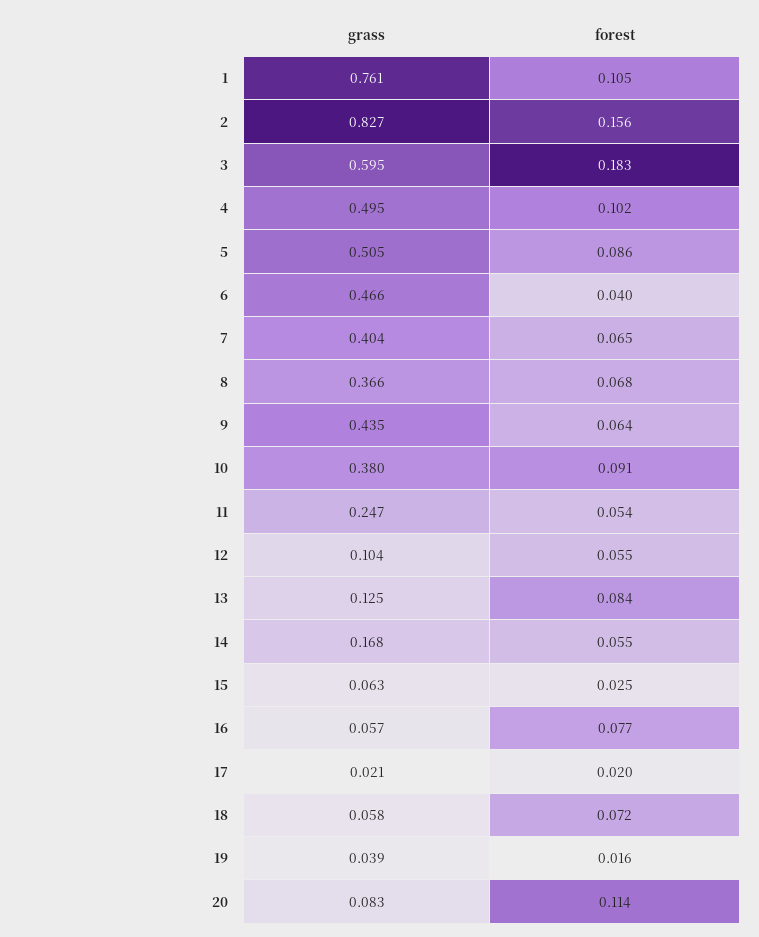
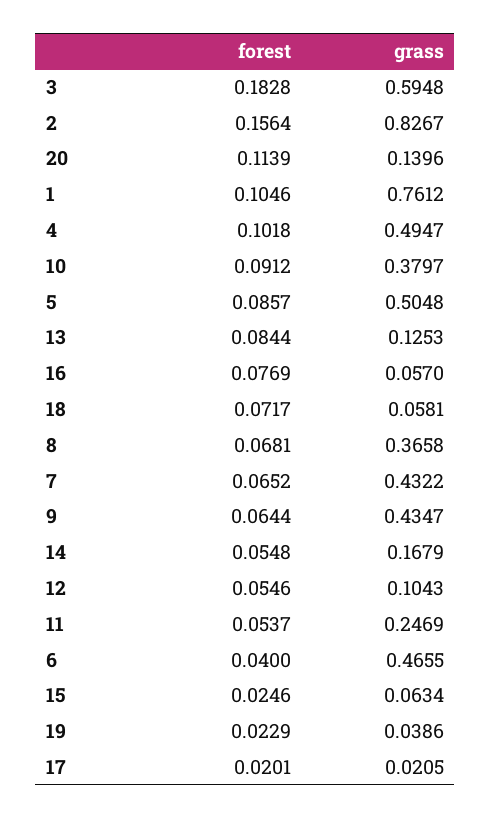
  {
    "grass": {
      "1": 0.7612,
      "2": 0.8267,
      "3": 0.5948,
      "4": 0.4947,
      "5": 0.5048,
      "6": 0.4655,
-     "7": 0.404,
+     "7": 0.4322,
      "8": 0.3658,
      "9": 0.4347,
      "10": 0.3797,
      "11": 0.2469,
      "12": 0.1043,
      "13": 0.1253,
      "14": 0.1679,
      "15": 0.0634,
      "16": 0.057,
      "17": 0.0205,
      "18": 0.0581,
      "19": 0.0386,
-     "20": 0.083
+     "20": 0.1396
    },
    "forest": {
      "1": 0.1046,
      "2": 0.1564,
      "3": 0.1828,
      "4": 0.1018,
      "5": 0.0857,
      "6": 0.04,
      "7": 0.0652,
      "8": 0.0681,
      "9": 0.0644,
      "10": 0.0912,
      "11": 0.0537,
      "12": 0.0546,
      "13": 0.0844,
      "14": 0.0548,
      "15": 0.0246,
      "16": 0.0769,
      "17": 0.0201,
      "18": 0.0717,
-     "19": 0.016,
+     "19": 0.0229,
      "20": 0.1139
    }
  }

